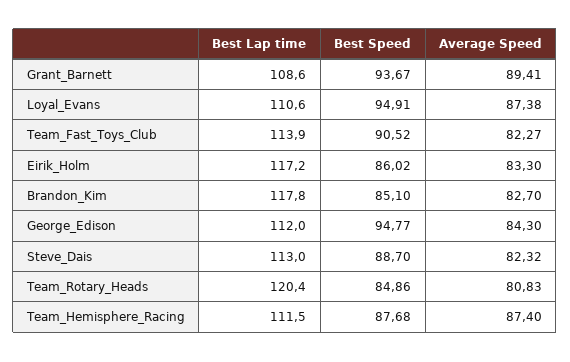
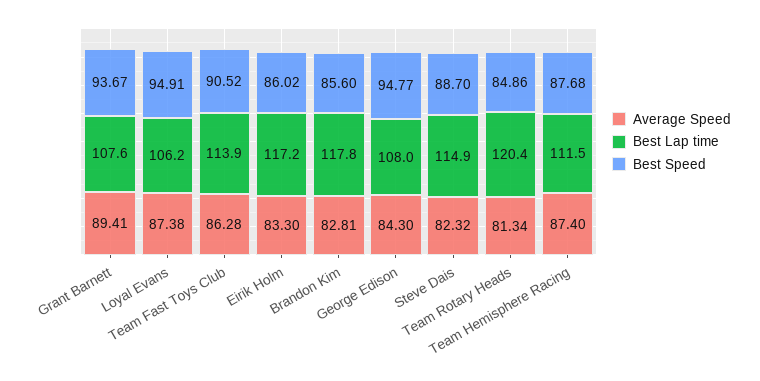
  {
    "Best Lap time": {
-     "Grant_Barnett": 108.6,
+     "Grant_Barnett": 107.6,
-     "Loyal_Evans": 110.6,
+     "Loyal_Evans": 106.2,
      "Team_Fast_Toys_Club": 113.9,
      "Eirik_Holm": 117.2,
      "Brandon_Kim": 117.8,
-     "George_Edison": 112,
+     "George_Edison": 108,
-     "Steve_Dais": 113,
+     "Steve_Dais": 114.9,
      "Team_Rotary_Heads": 120.4,
      "Team_Hemisphere_Racing": 111.5
    },
    "Best Speed": {
      "Grant_Barnett": 93.67,
      "Loyal_Evans": 94.91,
      "Team_Fast_Toys_Club": 90.52,
      "Eirik_Holm": 86.02,
-     "Brandon_Kim": 85.1,
+     "Brandon_Kim": 85.6,
      "George_Edison": 94.77,
      "Steve_Dais": 88.7,
      "Team_Rotary_Heads": 84.86,
      "Team_Hemisphere_Racing": 87.68
    },
    "Average Speed": {
      "Grant_Barnett": 89.41,
      "Loyal_Evans": 87.38,
-     "Team_Fast_Toys_Club": 82.27,
+     "Team_Fast_Toys_Club": 86.28,
      "Eirik_Holm": 83.3,
-     "Brandon_Kim": 82.7,
+     "Brandon_Kim": 82.81,
      "George_Edison": 84.3,
      "Steve_Dais": 82.32,
-     "Team_Rotary_Heads": 80.83,
+     "Team_Rotary_Heads": 81.34,
      "Team_Hemisphere_Racing": 87.4
    }
  }

